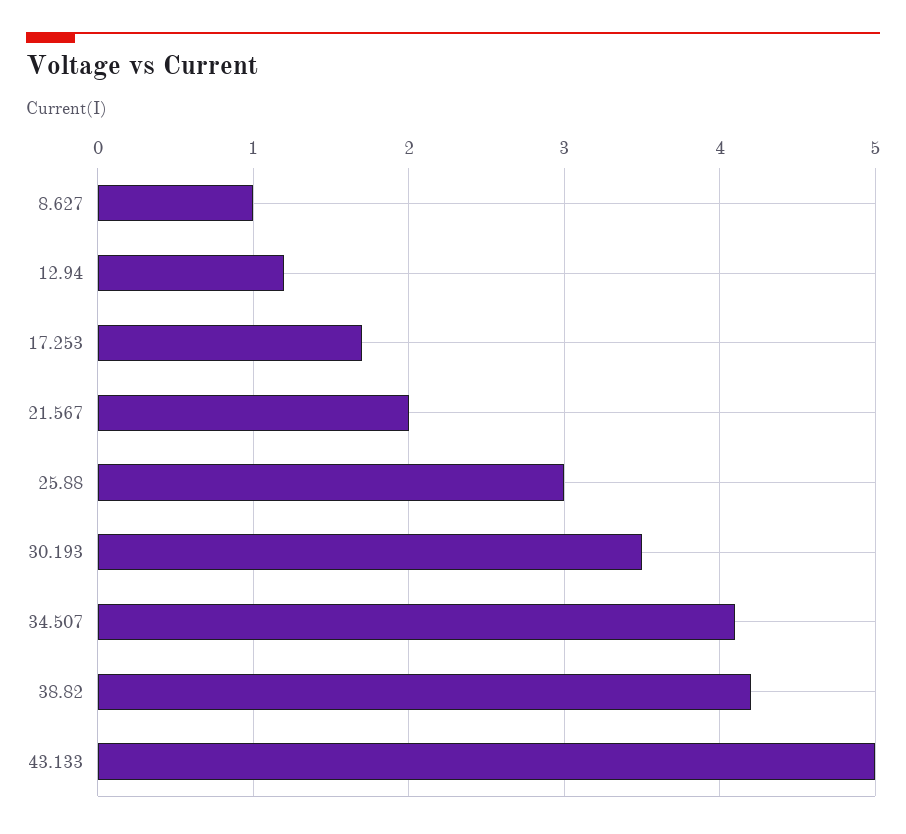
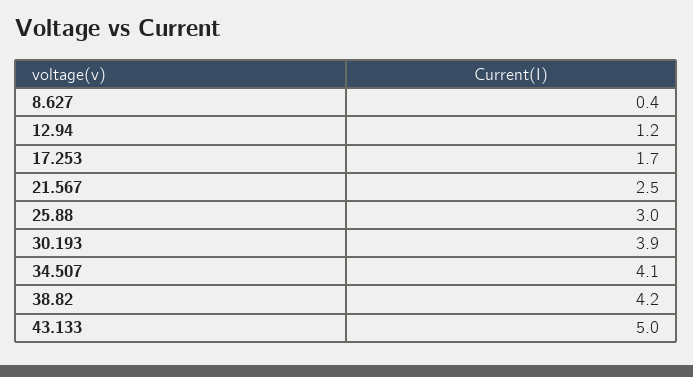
  {
-   "8.627": 1,
+   "8.627": 0.4,
    "12.94": 1.2,
    "17.253": 1.7,
-   "21.567": 2,
+   "21.567": 2.5,
    "25.88": 3,
-   "30.193": 3.5,
+   "30.193": 3.9,
    "34.507": 4.1,
    "38.82": 4.2,
    "43.133": 5
  }

